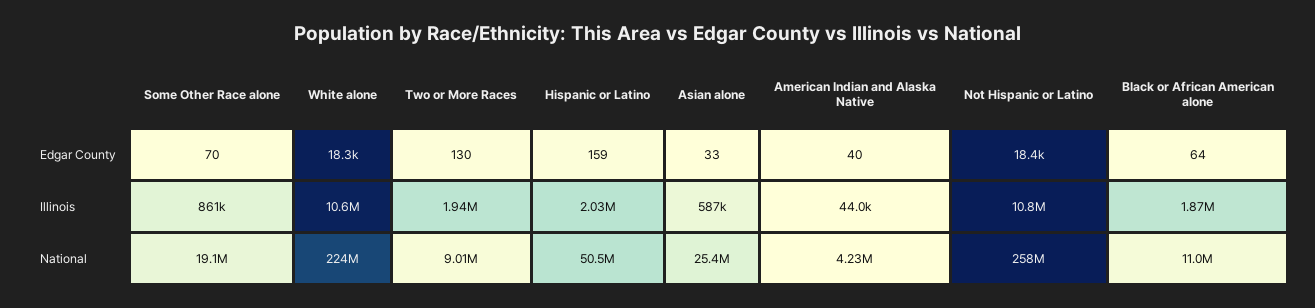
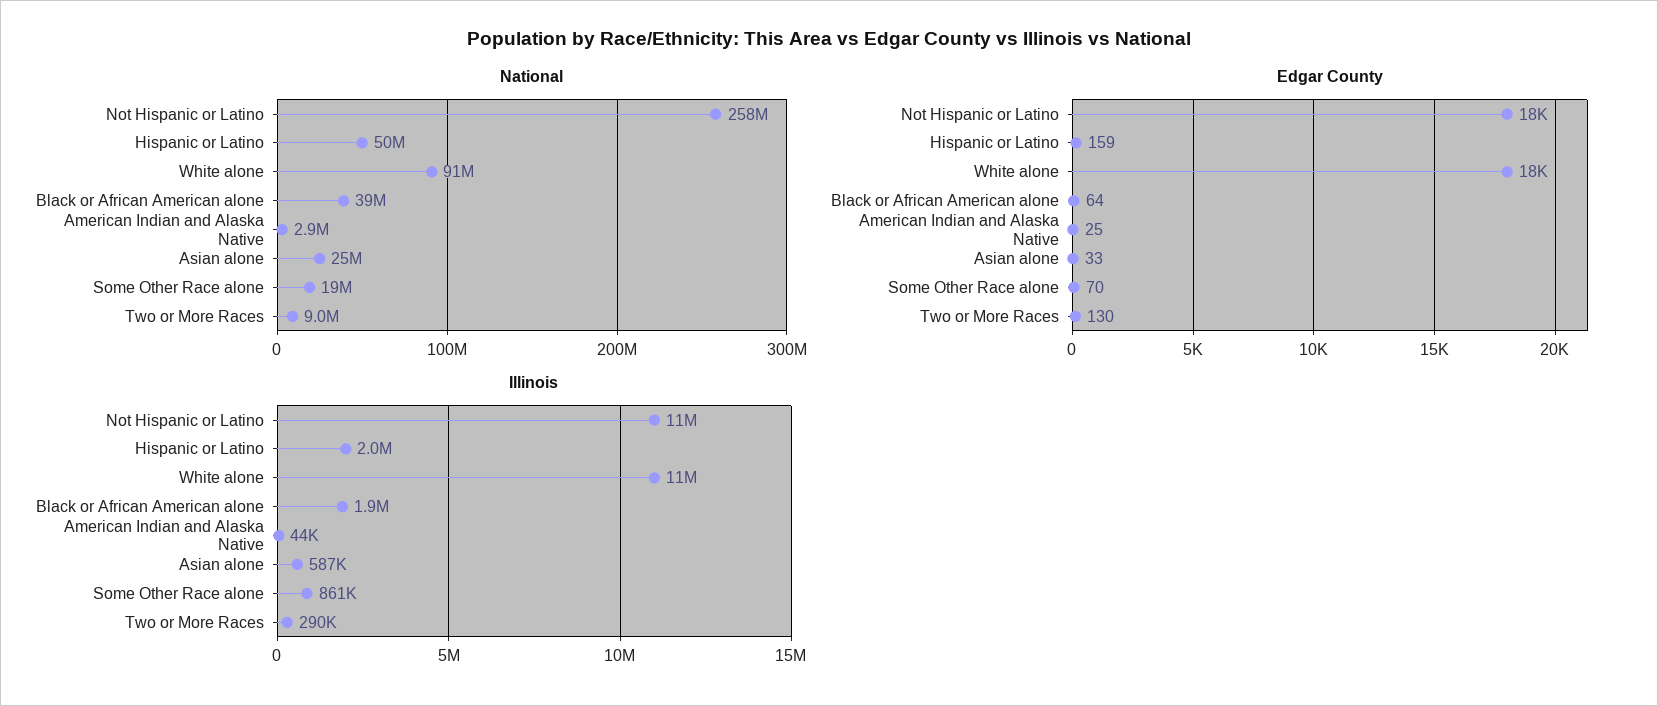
  {
    "Edgar County": {
      "Some Other Race alone": 70,
      "White alone": 18300,
      "Two or More Races": 130,
      "Hispanic or Latino": 159,
      "Asian alone": 33,
-     "American Indian and Alaska Native": 40,
+     "American Indian and Alaska Native": 25,
      "Not Hispanic or Latino": 18400,
      "Black or African American alone": 64
    },
    "Illinois": {
      "Some Other Race alone": 861000,
      "White alone": 10600000,
-     "Two or More Races": 1940000,
+     "Two or More Races": 290000,
      "Hispanic or Latino": 2030000,
      "Asian alone": 587000,
      "American Indian and Alaska Native": 44000,
      "Not Hispanic or Latino": 10800000,
      "Black or African American alone": 1870000
    },
    "National": {
      "Some Other Race alone": 19100000,
-     "White alone": 224000000,
+     "White alone": 91000000,
      "Two or More Races": 9010000,
      "Hispanic or Latino": 50500000,
      "Asian alone": 25400000,
-     "American Indian and Alaska Native": 4230000,
+     "American Indian and Alaska Native": 2900000,
      "Not Hispanic or Latino": 258000000,
-     "Black or African American alone": 11000000
+     "Black or African American alone": 39000000
    }
  }

